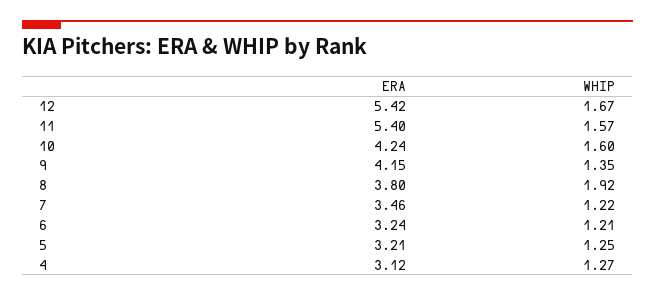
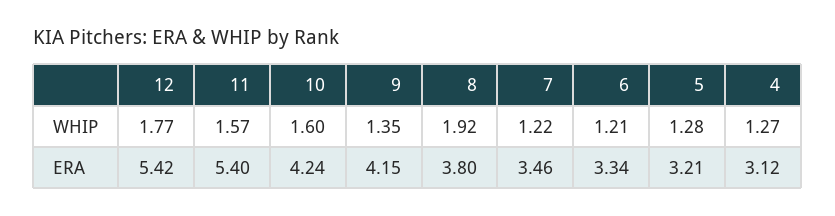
  {
    "ERA": {
      "12": 5.42,
      "11": 5.4,
      "10": 4.24,
      "9": 4.15,
      "8": 3.8,
      "7": 3.46,
-     "6": 3.24,
+     "6": 3.34,
      "5": 3.21,
      "4": 3.12
    },
    "WHIP": {
-     "12": 1.67,
+     "12": 1.77,
      "11": 1.57,
      "10": 1.6,
      "9": 1.35,
      "8": 1.92,
      "7": 1.22,
      "6": 1.21,
-     "5": 1.25,
+     "5": 1.28,
      "4": 1.27
    }
  }

